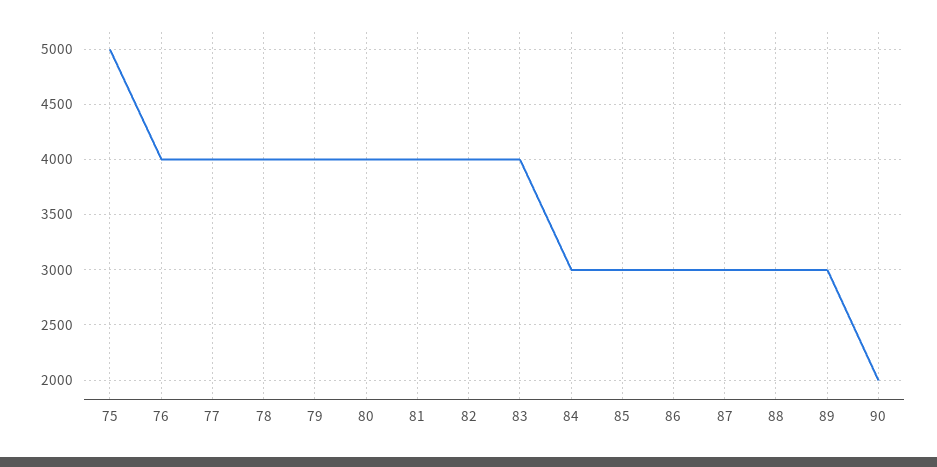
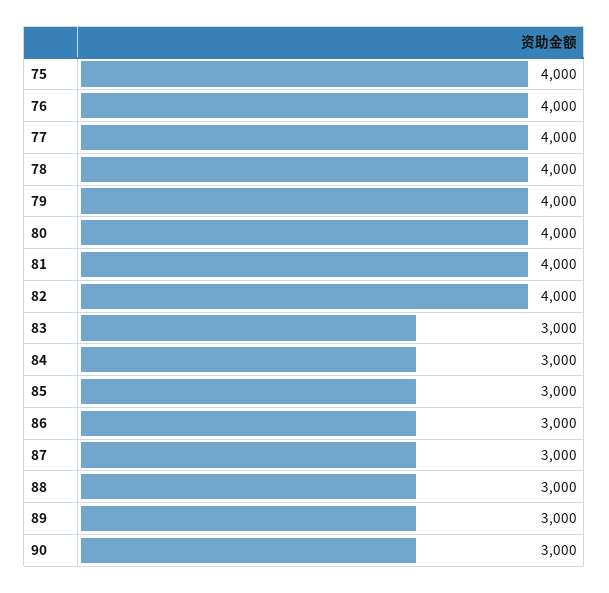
  {
-   "75": 5000,
+   "75": 4000,
    "76": 4000,
    "77": 4000,
    "78": 4000,
    "79": 4000,
    "80": 4000,
    "81": 4000,
    "82": 4000,
-   "83": 4000,
+   "83": 3000,
    "84": 3000,
    "85": 3000,
    "86": 3000,
    "87": 3000,
    "88": 3000,
    "89": 3000,
-   "90": 2000
+   "90": 3000
  }

